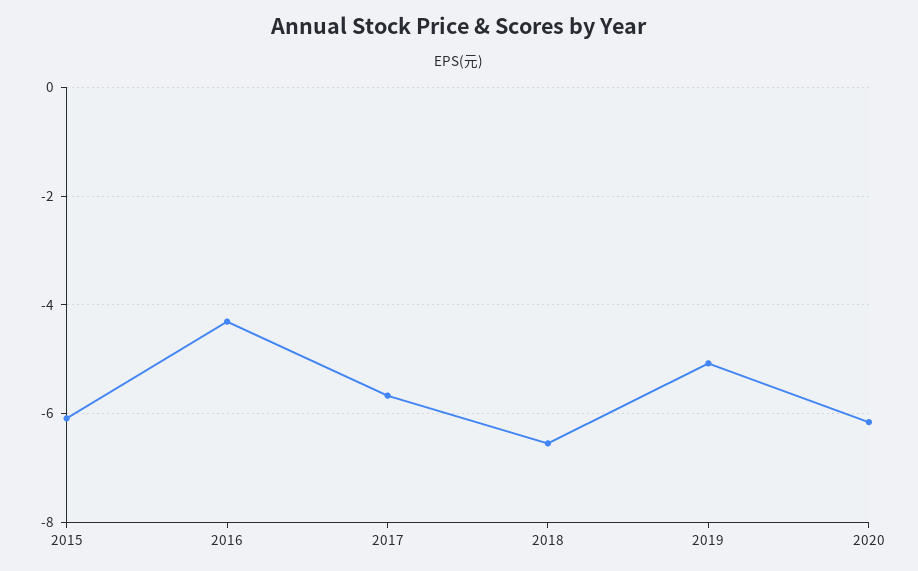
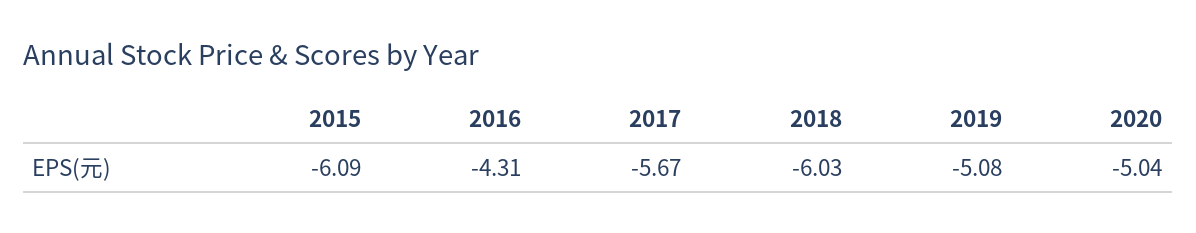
  {
    "2015": -6.09,
    "2016": -4.31,
    "2017": -5.67,
-   "2018": -6.6,
+   "2018": -6.03,
    "2019": -5.08,
-   "2020": -6.2
+   "2020": -5.04
  }

